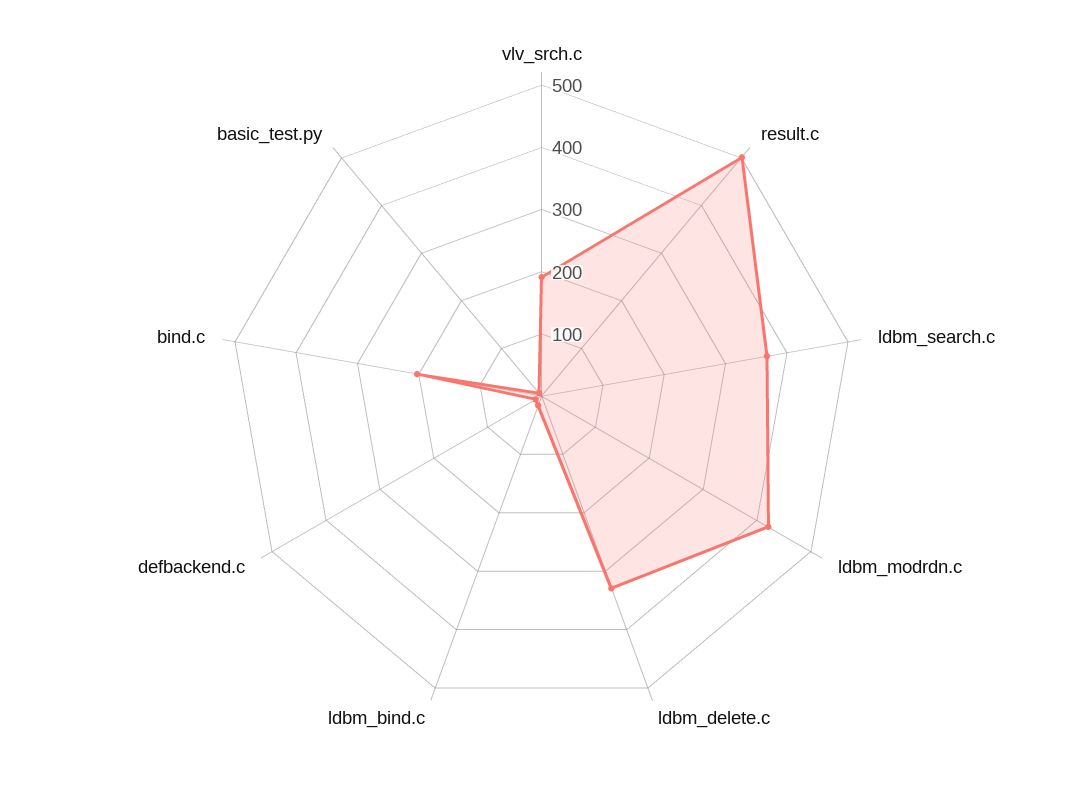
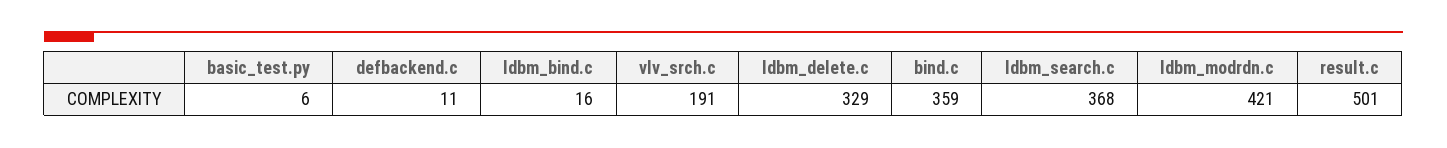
  {
    "vlv_srch.c": 191,
    "result.c": 501,
    "ldbm_search.c": 368,
    "ldbm_modrdn.c": 421,
    "ldbm_delete.c": 329,
    "ldbm_bind.c": 16,
    "defbackend.c": 11,
-   "bind.c": 200,
+   "bind.c": 359,
    "basic_test.py": 6
  }

